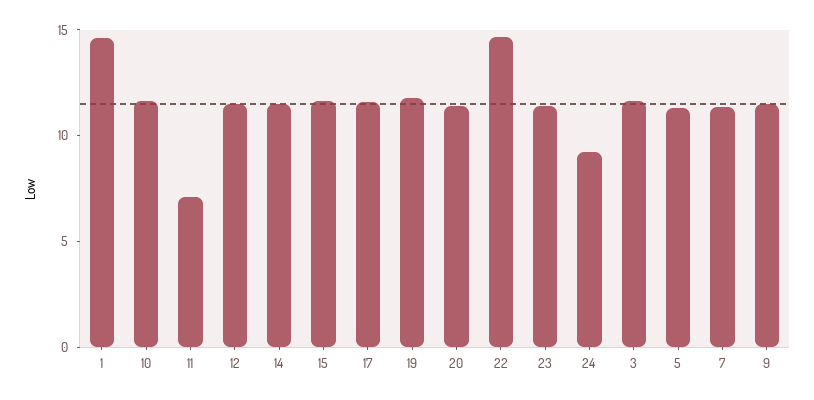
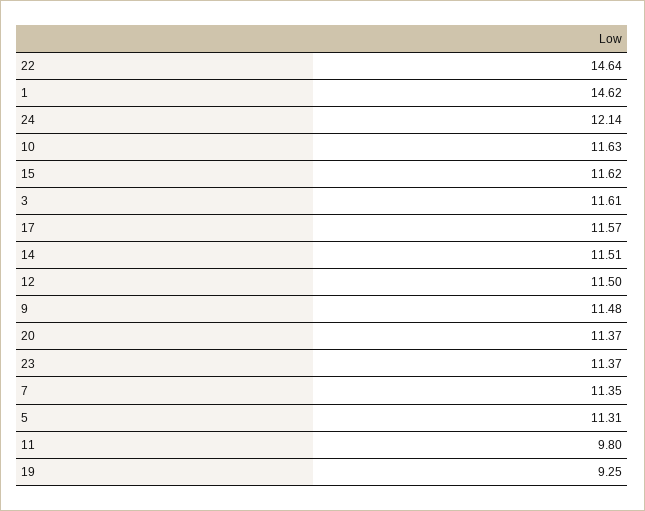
  {
    "1": 14.62,
    "10": 11.63,
-   "11": 7,
+   "11": 9.8,
    "12": 11.5,
    "14": 11.51,
    "15": 11.62,
    "17": 11.57,
-   "19": 12,
+   "19": 9.25,
    "20": 11.37,
    "22": 14.64,
    "23": 11.37,
-   "24": 9,
+   "24": 12.14,
    "3": 11.61,
    "5": 11.31,
    "7": 11.35,
    "9": 11.48
  }

